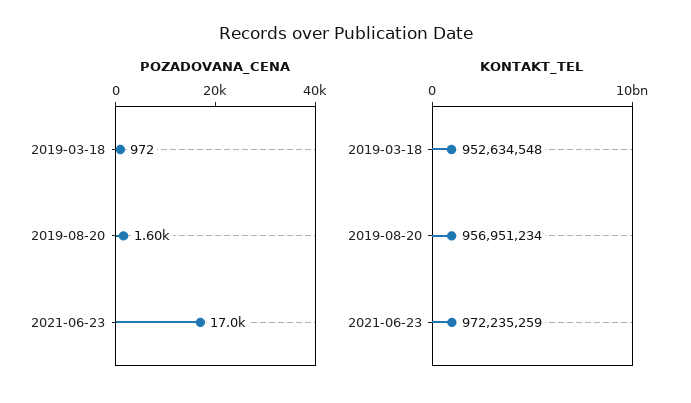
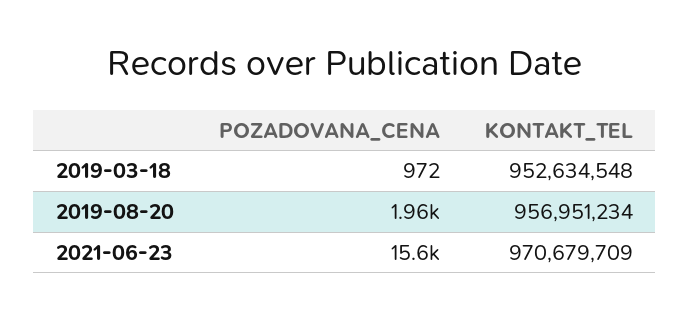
  {
    "POZADOVANA_CENA": {
      "2019-03-18": 972,
-     "2019-08-20": 1600,
+     "2019-08-20": 1960,
-     "2021-06-23": 17000
+     "2021-06-23": 15600
    },
    "KONTAKT_TEL": {
      "2019-03-18": 952634548,
      "2019-08-20": 956951234,
-     "2021-06-23": 972235259
+     "2021-06-23": 970679709
    }
  }

